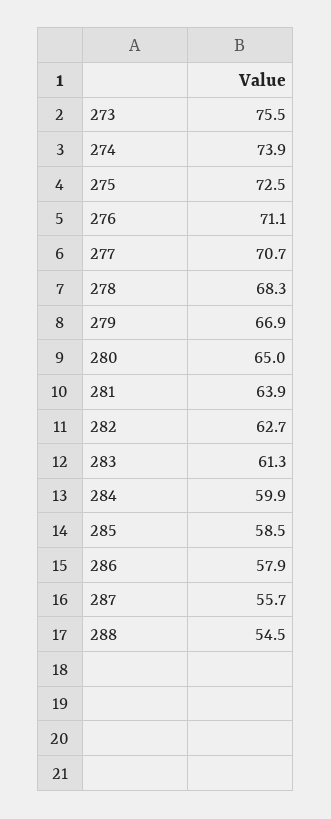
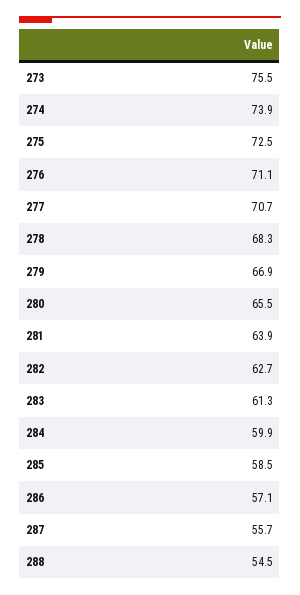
  {
    "273": 75.5,
    "274": 73.9,
    "275": 72.5,
    "276": 71.1,
    "277": 70.7,
    "278": 68.3,
    "279": 66.9,
-   "280": 65,
+   "280": 65.5,
    "281": 63.9,
    "282": 62.7,
    "283": 61.3,
    "284": 59.9,
    "285": 58.5,
-   "286": 57.9,
+   "286": 57.1,
    "287": 55.7,
    "288": 54.5
  }

